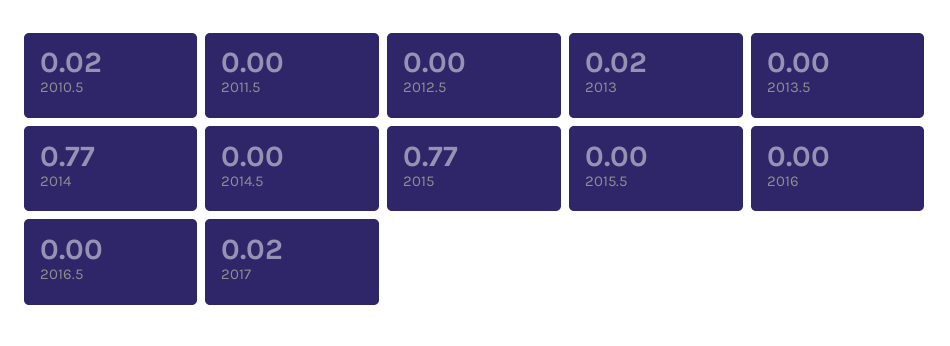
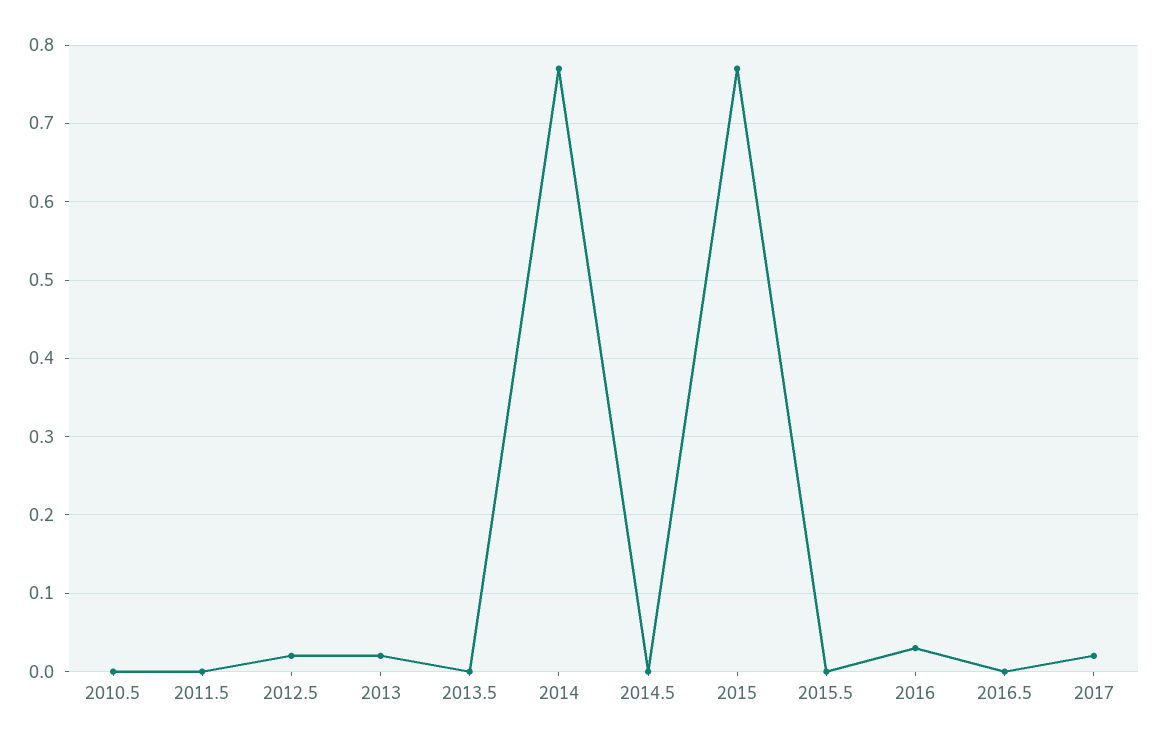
  {
-   "2010.5": 0.02,
+   "2010.5": 0,
    "2011.5": 0,
-   "2012.5": 0,
+   "2012.5": 0.02,
    "2013": 0.02,
    "2013.5": 0,
    "2014": 0.77,
    "2014.5": 0,
    "2015": 0.77,
    "2015.5": 0,
-   "2016": 0,
+   "2016": 0.03,
    "2016.5": 0,
    "2017": 0.02
  }

